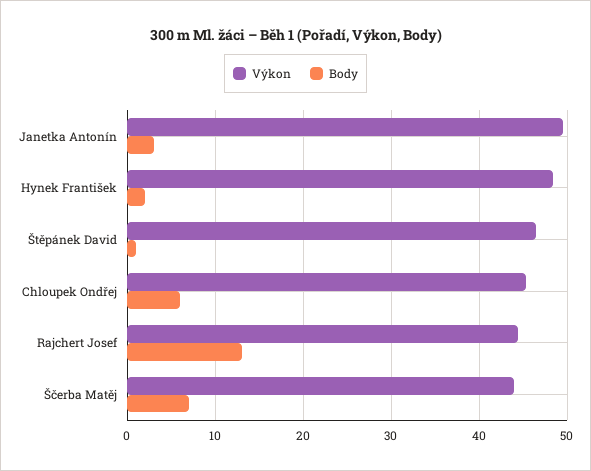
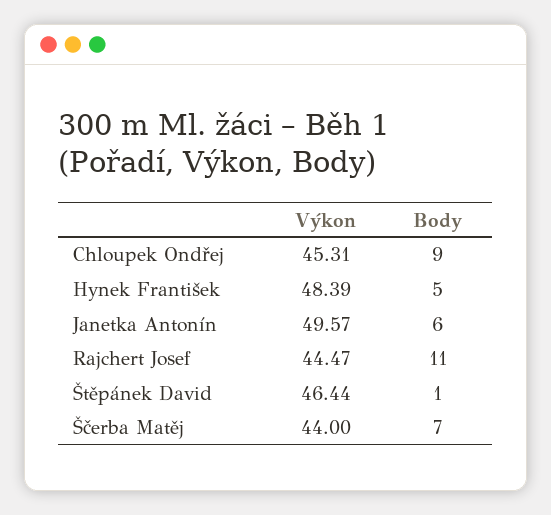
  {
    "Výkon": {
      "Janetka Antonín": 49.57,
      "Hynek František": 48.39,
      "Štěpánek David": 46.44,
      "Chloupek Ondřej": 45.31,
      "Rajchert Josef": 44.47,
      "Ščerba Matěj": 44
    },
    "Body": {
-     "Janetka Antonín": 3,
+     "Janetka Antonín": 6,
-     "Hynek František": 2,
+     "Hynek František": 5,
      "Štěpánek David": 1,
-     "Chloupek Ondřej": 6,
+     "Chloupek Ondřej": 9,
-     "Rajchert Josef": 13,
+     "Rajchert Josef": 11,
      "Ščerba Matěj": 7
    }
  }

